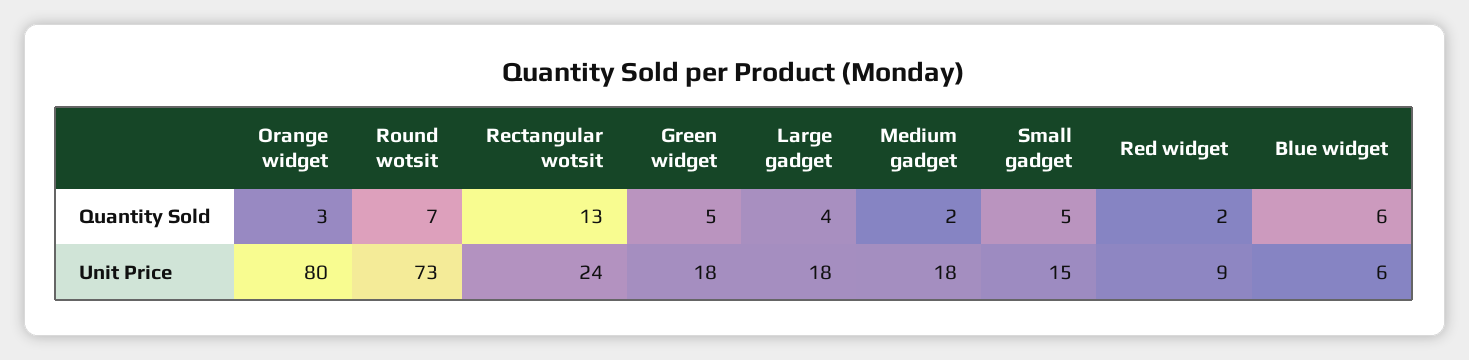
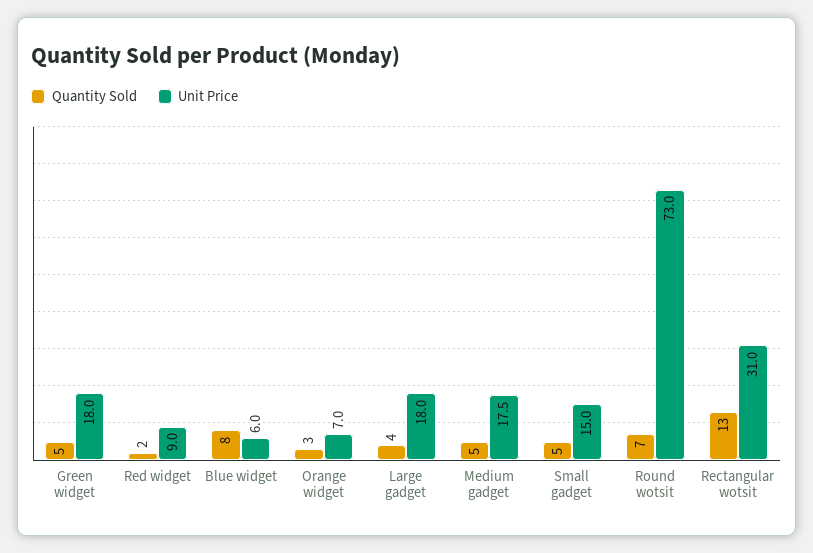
  {
    "Quantity Sold": {
      "Orange widget": 3,
      "Round wotsit": 7,
      "Rectangular wotsit": 13,
      "Green widget": 5,
      "Large gadget": 4,
-     "Medium gadget": 2,
+     "Medium gadget": 5,
      "Small gadget": 5,
      "Red widget": 2,
-     "Blue widget": 6
+     "Blue widget": 8
    },
    "Unit Price": {
-     "Orange widget": 80,
+     "Orange widget": 7,
      "Round wotsit": 73,
-     "Rectangular wotsit": 24,
+     "Rectangular wotsit": 31,
      "Green widget": 18,
      "Large gadget": 18,
      "Medium gadget": 17.5,
      "Small gadget": 15,
      "Red widget": 9,
      "Blue widget": 6
    }
  }

